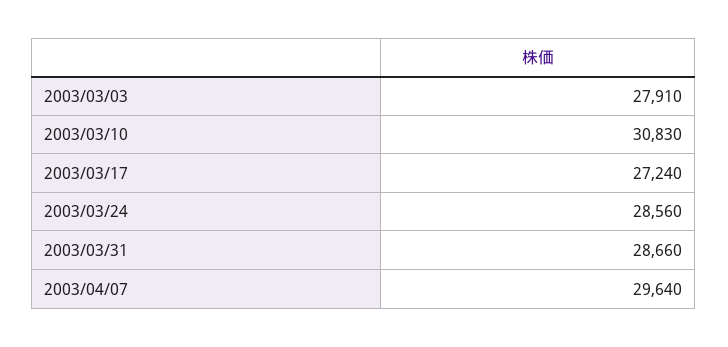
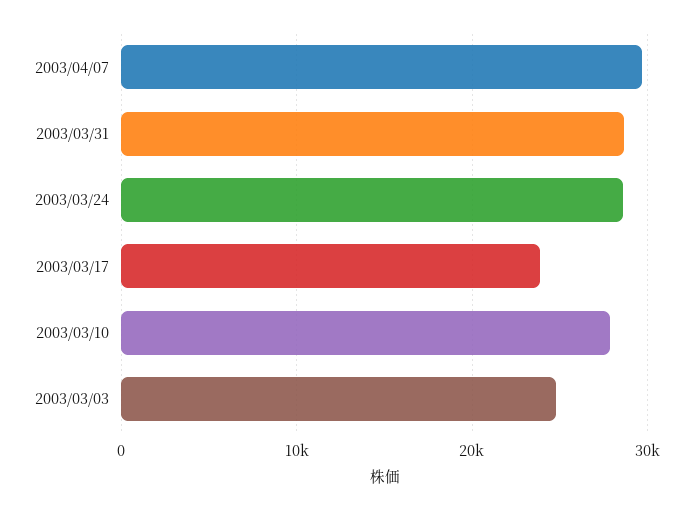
  {
-   "2003/03/03": 27910,
+   "2003/03/03": 25000,
-   "2003/03/10": 30830,
+   "2003/03/10": 28000,
-   "2003/03/17": 27240,
+   "2003/03/17": 24000,
    "2003/03/24": 28560,
    "2003/03/31": 28660,
    "2003/04/07": 29640
  }

